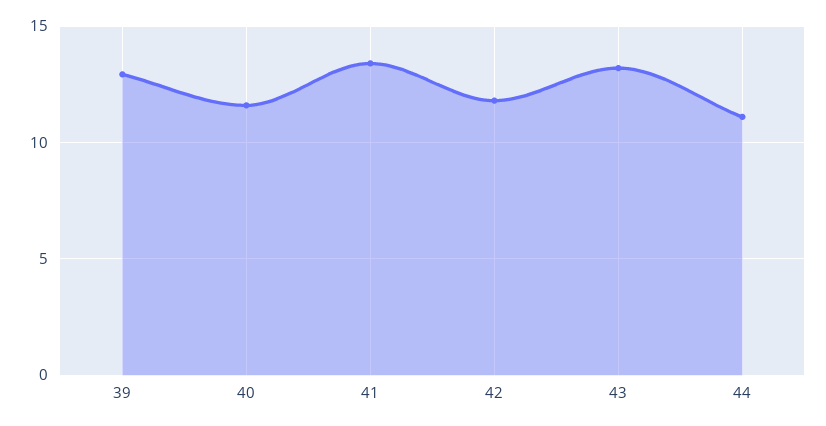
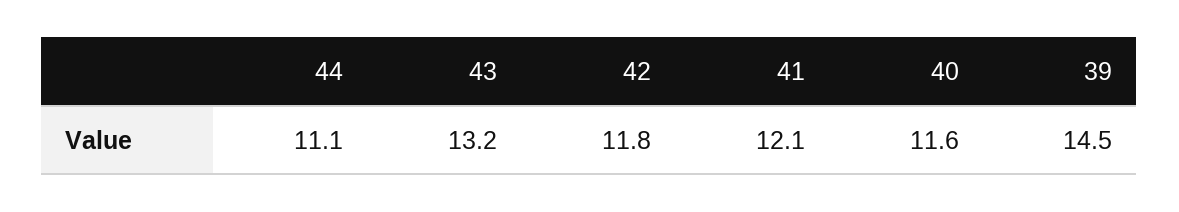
  {
-   "39": 13,
+   "39": 14.5,
    "40": 11.6,
-   "41": 13.5,
+   "41": 12.1,
    "42": 11.8,
    "43": 13.2,
    "44": 11.1
  }

